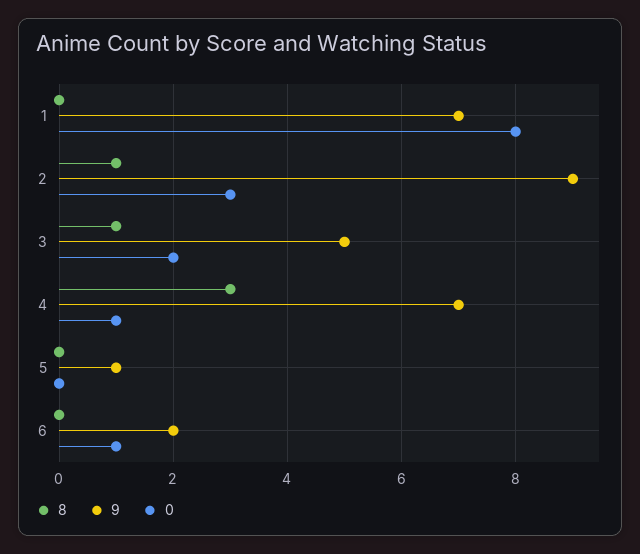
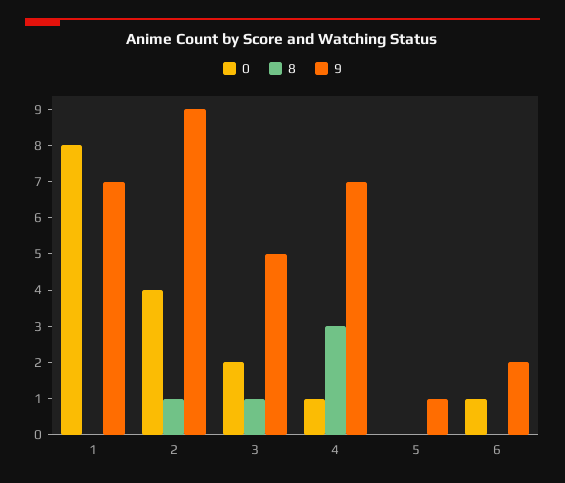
  {
    "8": {
      "1": 0,
      "2": 1,
      "3": 1,
      "4": 3,
      "5": 0,
      "6": 0
    },
    "9": {
      "1": 7,
      "2": 9,
      "3": 5,
      "4": 7,
      "5": 1,
      "6": 2
    },
    "0": {
      "1": 8,
-     "2": 3,
+     "2": 4,
      "3": 2,
      "4": 1,
      "5": 0,
      "6": 1
    }
  }

